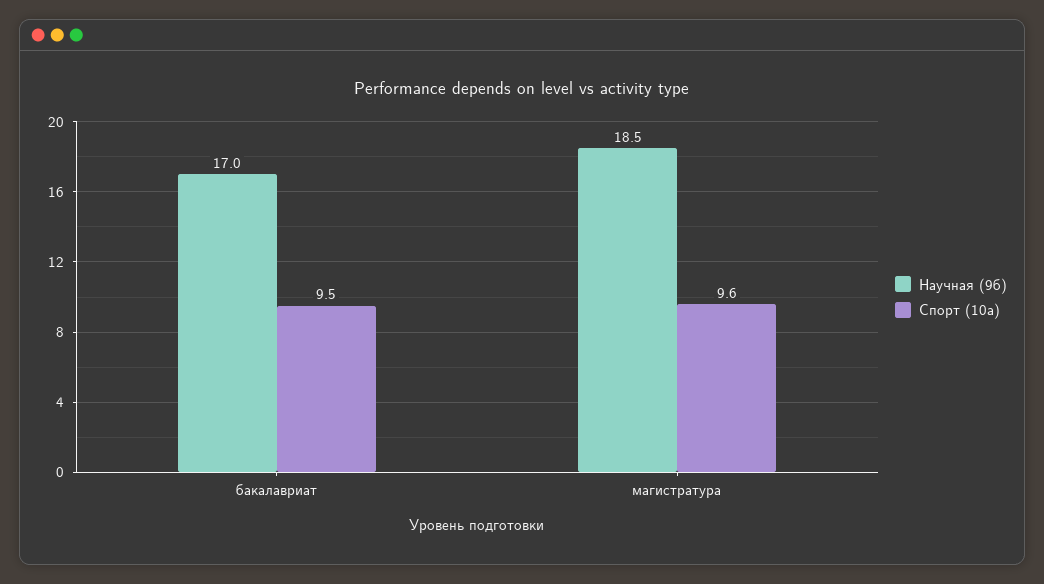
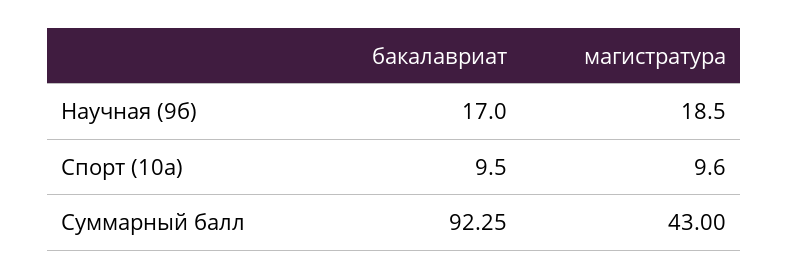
  {
    "Научная (9б)": {
      "бакалавриат": 17,
      "магистратура": 18.5
    },
    "Спорт (10а)": {
      "бакалавриат": 9.5,
      "магистратура": 9.6
-   }
+   },
+   "Суммарный балл": {
+     "бакалавриат": 92.25,
+     "магистратура": 43
+   }
  }

